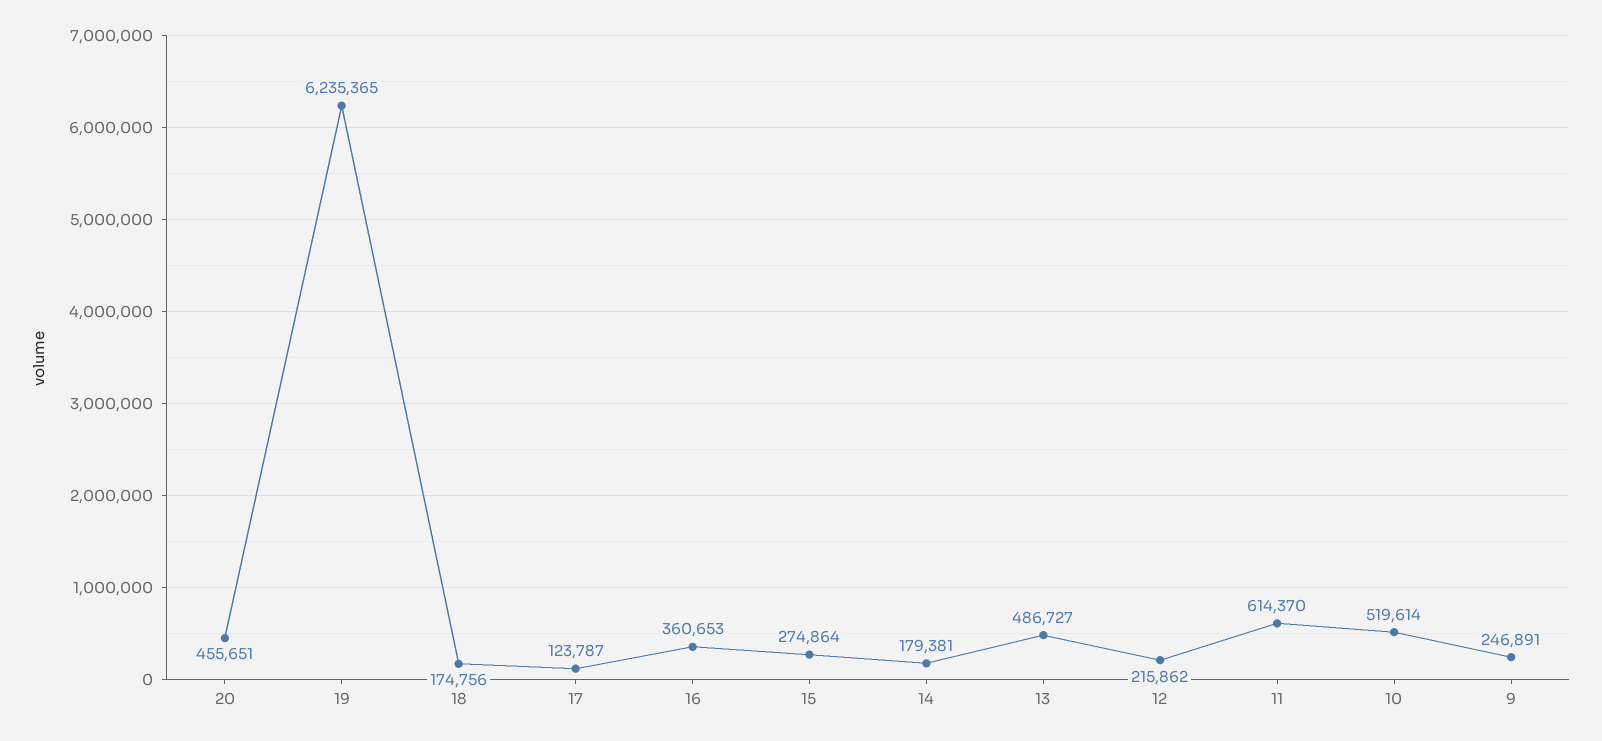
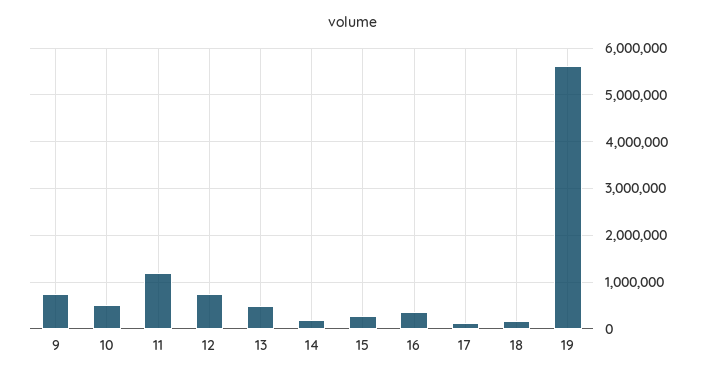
  {
-   "20": 455651,
-   "19": 6235365,
+   "19": 5600000,
    "18": 174756,
    "17": 123787,
    "16": 360653,
    "15": 274864,
    "14": 179381,
    "13": 486727,
-   "12": 215862,
+   "12": 800000,
-   "11": 614370,
+   "11": 1200000,
    "10": 519614,
-   "9": 246891
+   "9": 800000
  }

